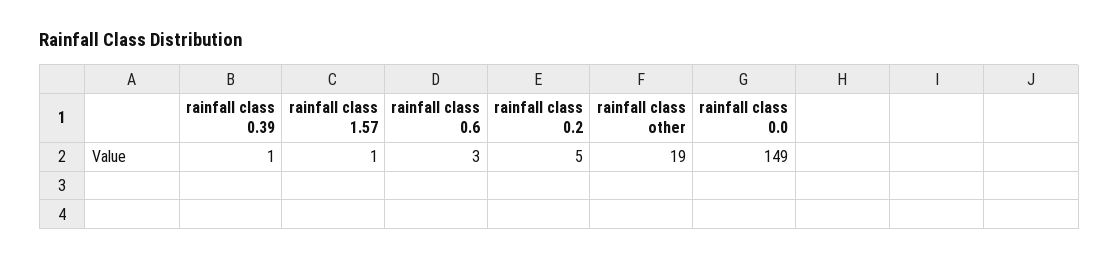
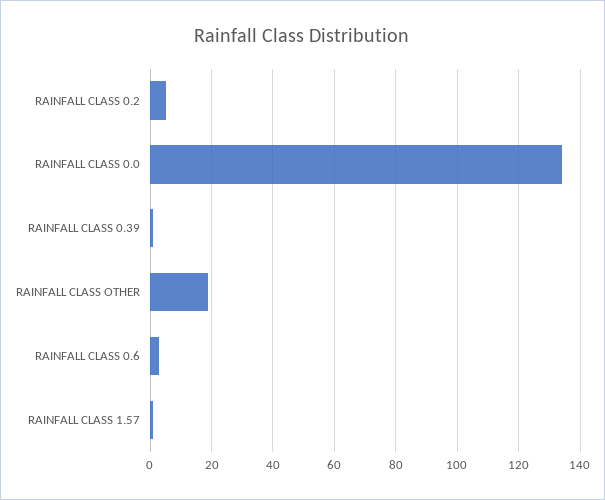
  {
    "rainfall class 0.39": 1,
    "rainfall class 1.57": 1,
    "rainfall class 0.6": 3,
    "rainfall class 0.2": 5,
    "rainfall class other": 19,
-   "rainfall class 0.0": 149
+   "rainfall class 0.0": 135
  }

